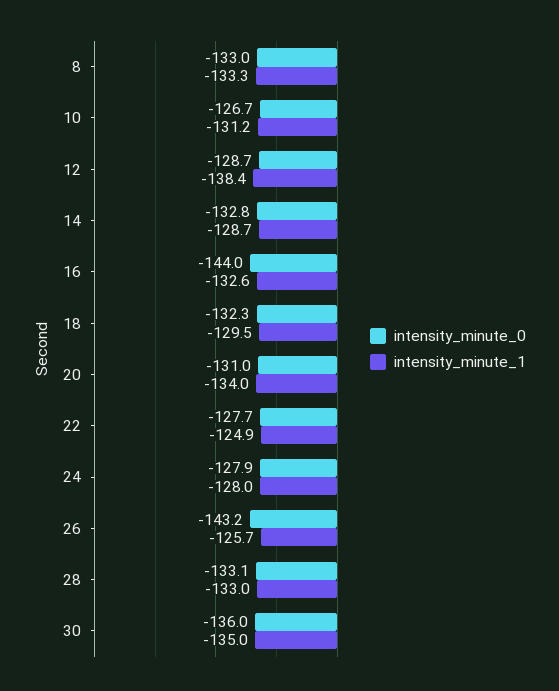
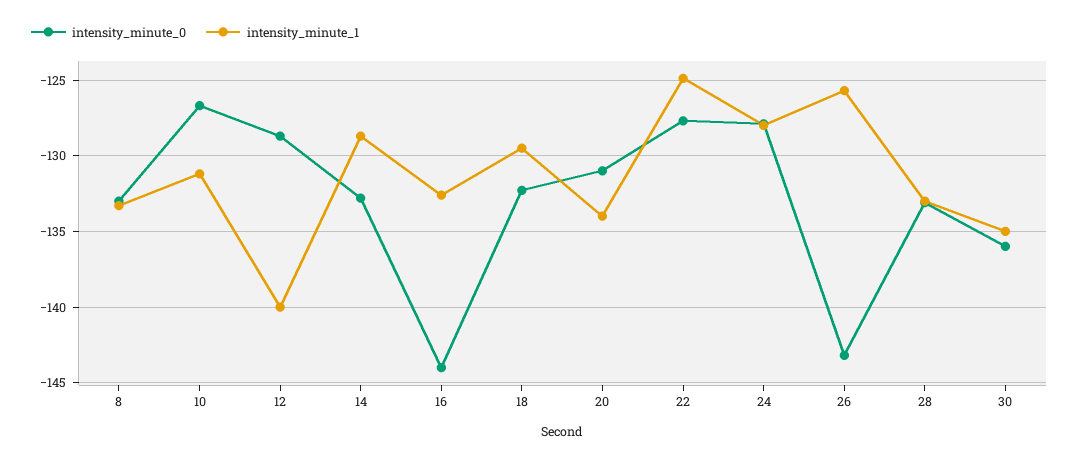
  {
    "intensity_minute_0": {
      "8": -133,
      "10": -126.7,
      "12": -128.7,
      "14": -132.8,
      "16": -144,
      "18": -132.3,
      "20": -131,
      "22": -127.7,
      "24": -127.9,
      "26": -143.2,
      "28": -133.1,
      "30": -136
    },
    "intensity_minute_1": {
      "8": -133.3,
      "10": -131.2,
-     "12": -138.4,
+     "12": -140,
      "14": -128.7,
      "16": -132.6,
      "18": -129.5,
      "20": -134,
      "22": -124.9,
      "24": -128,
      "26": -125.7,
      "28": -133,
      "30": -135
    }
  }

